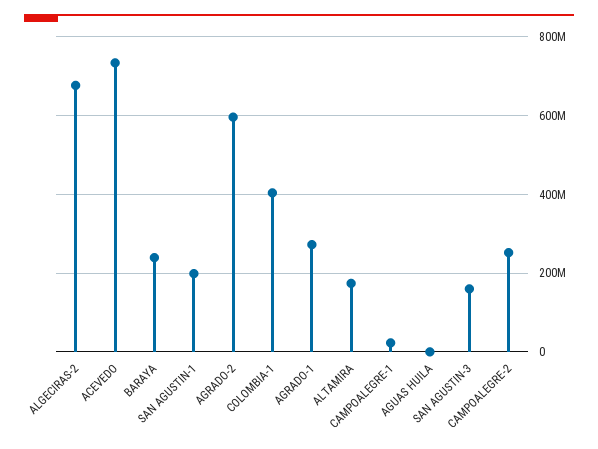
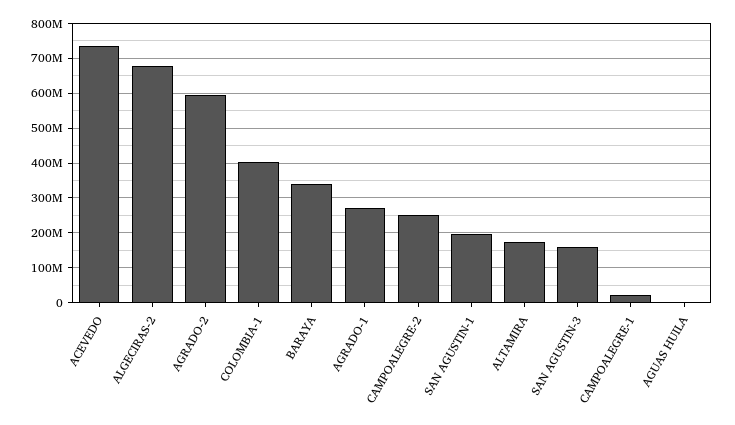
  {
    "ALGECIRAS-2": 680000000,
    "ACEVEDO": 740000000,
-   "BARAYA": 240000000,
+   "BARAYA": 340000000,
    "SAN AGUSTIN-1": 200000000,
    "AGRADO-2": 600000000,
    "COLOMBIA-1": 400000000,
    "AGRADO-1": 280000000,
    "ALTAMIRA": 180000000,
    "CAMPOALEGRE-1": 20000000,
    "AGUAS HUILA": 0,
    "SAN AGUSTIN-3": 160000000,
    "CAMPOALEGRE-2": 260000000
  }

